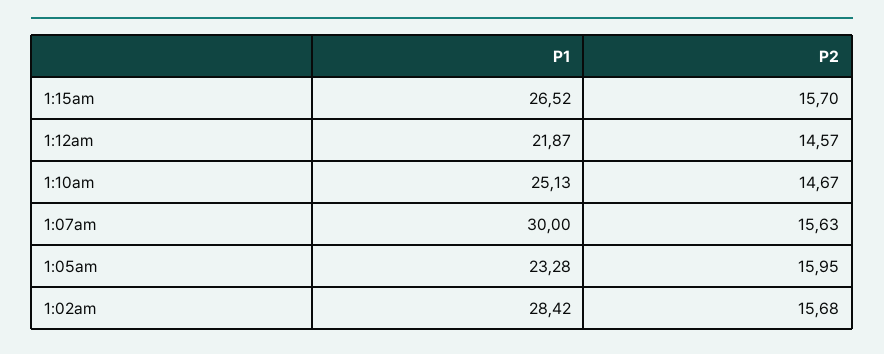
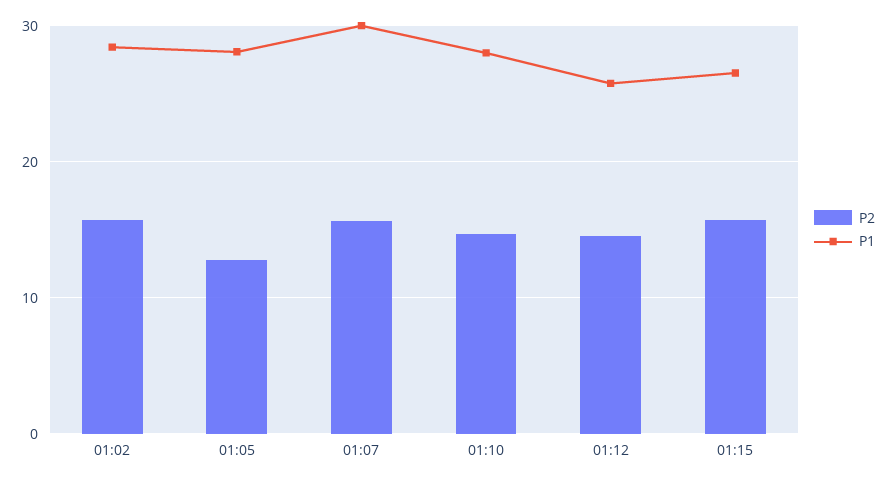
  {
    "P1": {
      "1:15am": 26.52,
-     "1:12am": 21.87,
+     "1:12am": 26,
-     "1:10am": 25.13,
+     "1:10am": 28,
      "1:07am": 30,
-     "1:05am": 23.28,
+     "1:05am": 28,
      "1:02am": 28.42
    },
    "P2": {
      "1:15am": 15.7,
      "1:12am": 14.57,
      "1:10am": 14.67,
      "1:07am": 15.63,
-     "1:05am": 15.95,
+     "1:05am": 13,
      "1:02am": 15.68
    }
  }

